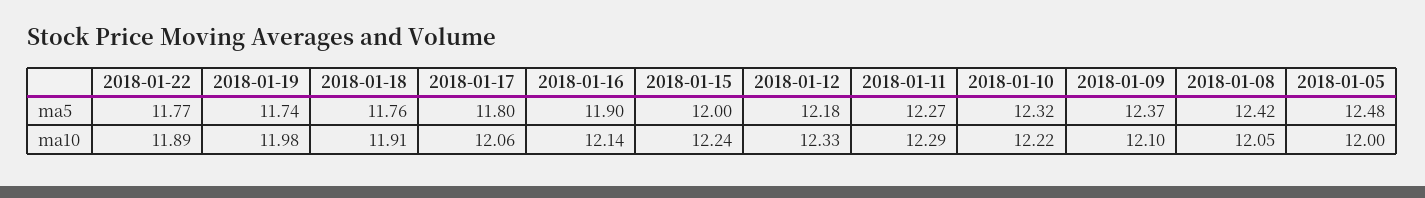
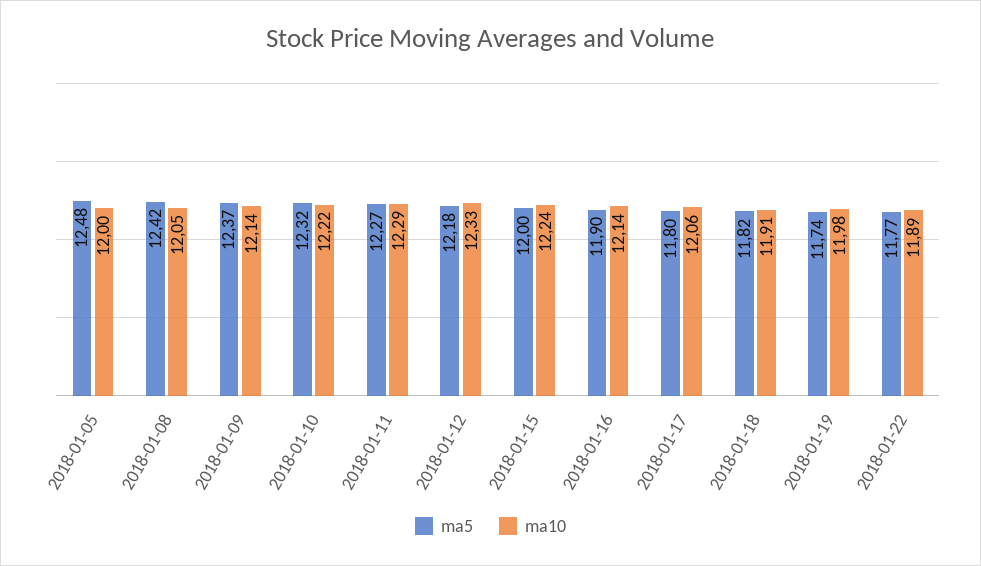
  {
    "ma5": {
      "2018-01-22": 11.77,
      "2018-01-19": 11.74,
-     "2018-01-18": 11.76,
+     "2018-01-18": 11.82,
      "2018-01-17": 11.8,
      "2018-01-16": 11.9,
      "2018-01-15": 12,
      "2018-01-12": 12.18,
      "2018-01-11": 12.27,
      "2018-01-10": 12.32,
      "2018-01-09": 12.37,
      "2018-01-08": 12.42,
      "2018-01-05": 12.48
    },
    "ma10": {
      "2018-01-22": 11.89,
      "2018-01-19": 11.98,
      "2018-01-18": 11.91,
      "2018-01-17": 12.06,
      "2018-01-16": 12.14,
      "2018-01-15": 12.24,
      "2018-01-12": 12.33,
      "2018-01-11": 12.29,
      "2018-01-10": 12.22,
-     "2018-01-09": 12.1,
+     "2018-01-09": 12.14,
      "2018-01-08": 12.05,
      "2018-01-05": 12
    }
  }

